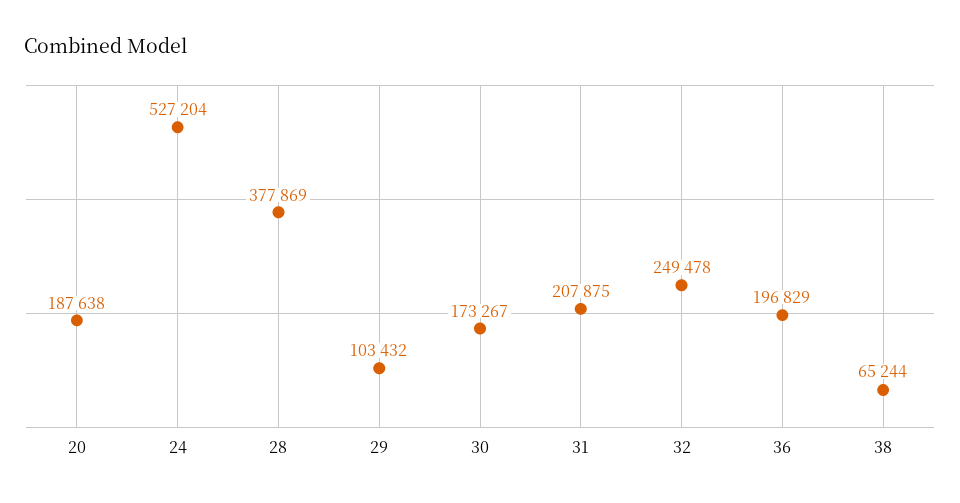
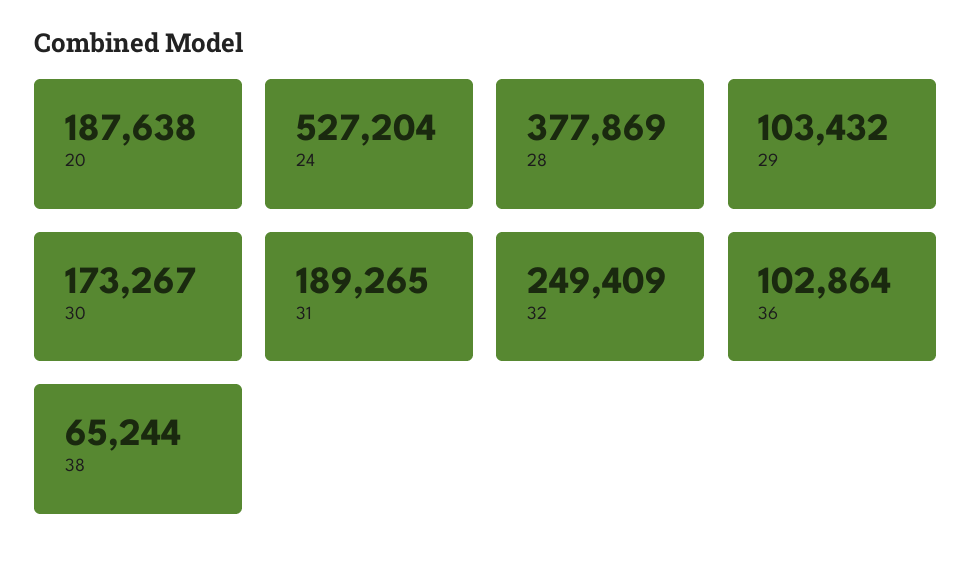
  {
    "20": 187638,
    "24": 527204,
    "28": 377869,
    "29": 103432,
    "30": 173267,
-   "31": 207875,
+   "31": 189265,
-   "32": 249478,
+   "32": 249409,
-   "36": 196829,
+   "36": 102864,
    "38": 65244
  }

